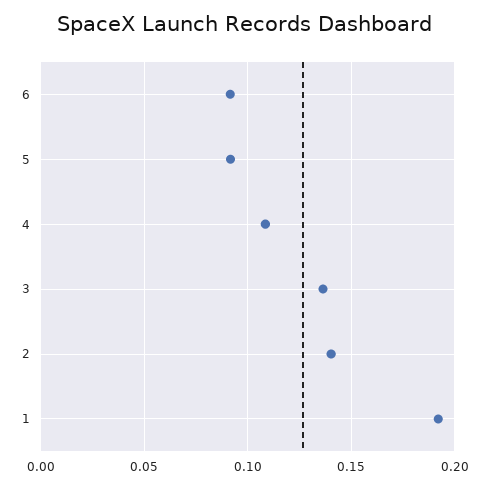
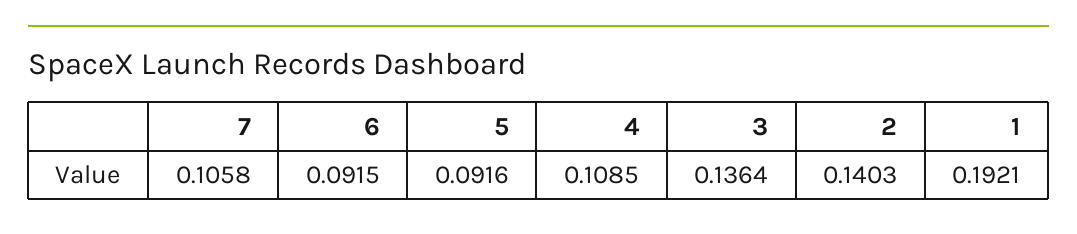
  {
    "6": 0.0915,
    "5": 0.0916,
    "4": 0.1085,
    "3": 0.1364,
    "2": 0.1403,
-   "1": 0.1921
+   "1": 0.1921,
+   "7": 0.1058
  }

